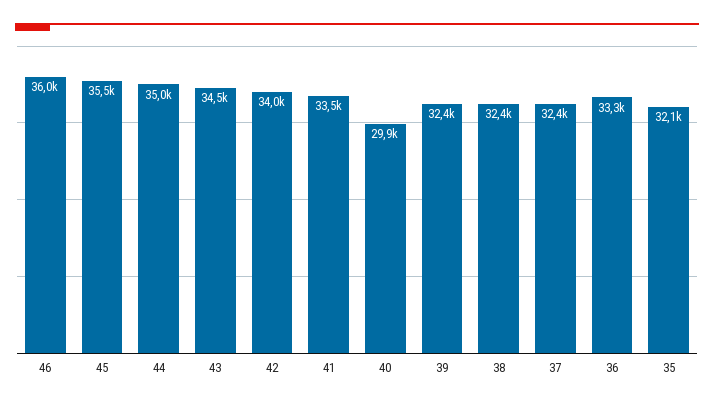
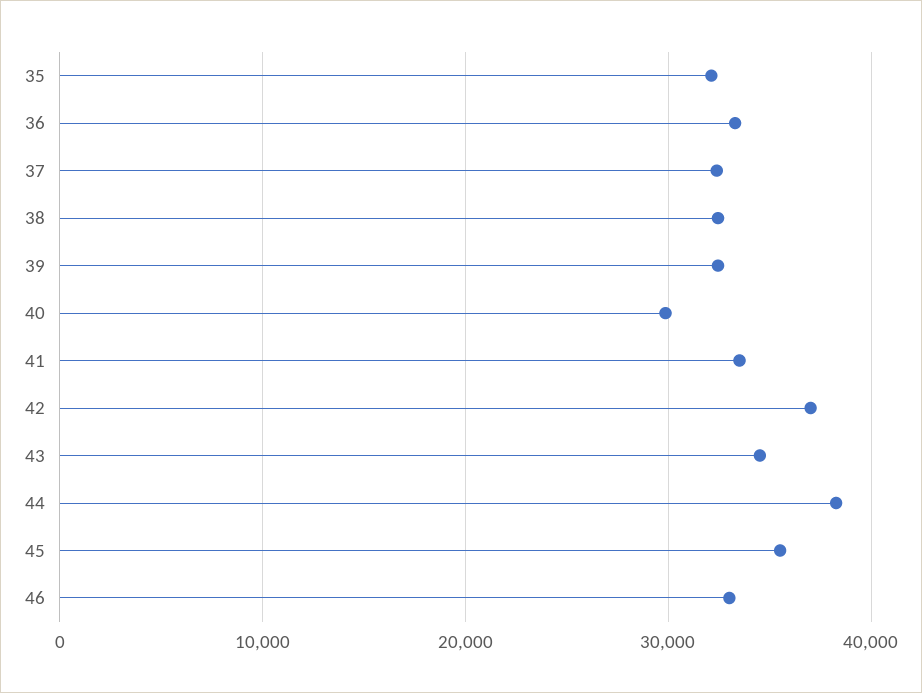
  {
-   "46": 36000,
+   "46": 33000,
    "45": 35500,
-   "44": 35000,
+   "44": 38000,
    "43": 34500,
-   "42": 34000,
+   "42": 37000,
    "41": 33500,
    "40": 29900,
    "39": 32400,
    "38": 32400,
    "37": 32400,
    "36": 33300,
    "35": 32100
  }

